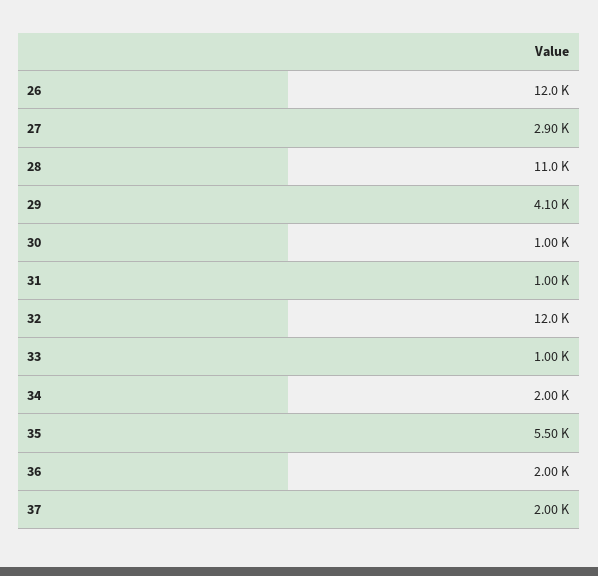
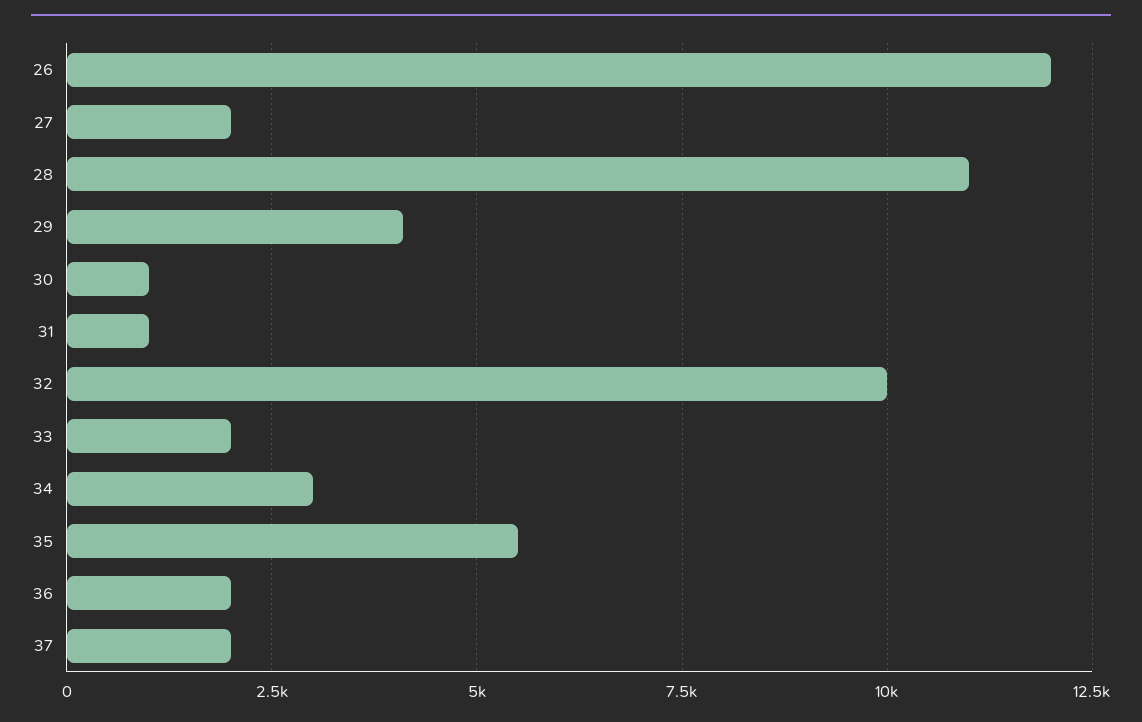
  {
    "26": 12000,
-   "27": 2900,
+   "27": 2000,
    "28": 11000,
    "29": 4100,
    "30": 1000,
    "31": 1000,
-   "32": 12000,
+   "32": 10000,
-   "33": 1000,
+   "33": 2000,
-   "34": 2000,
+   "34": 3000,
    "35": 5500,
    "36": 2000,
    "37": 2000
  }

